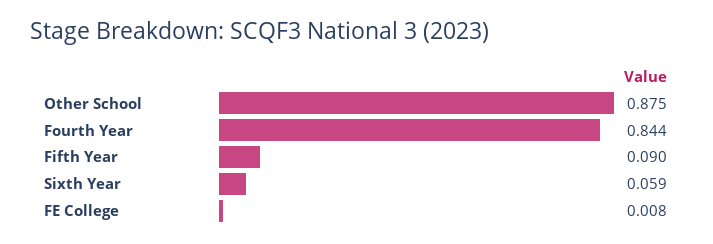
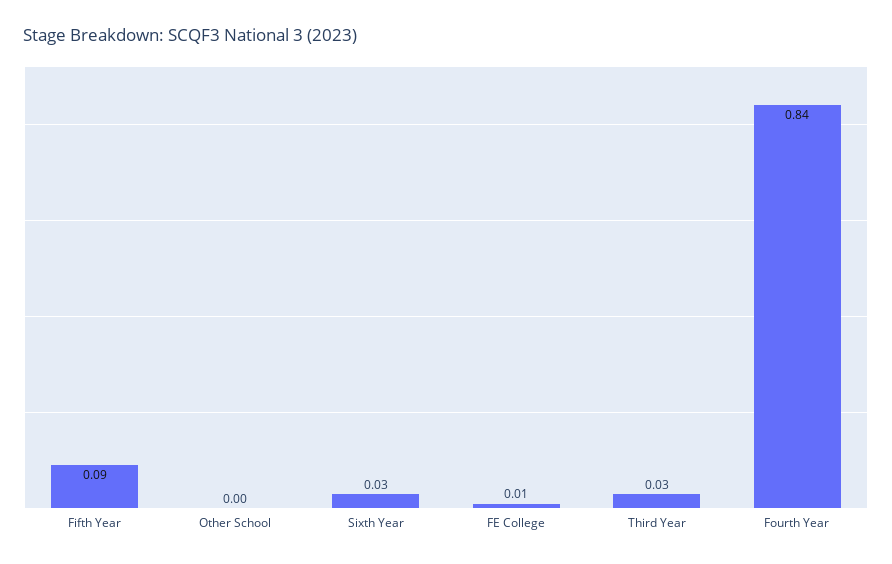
  {
-   "Other School": 0.875,
+   "Other School": 0,
    "Fourth Year": 0.844,
    "Fifth Year": 0.09,
-   "Sixth Year": 0.059,
+   "Sixth Year": 0.03,
-   "FE College": 0.008
+   "FE College": 0.008,
+   "Third Year": 0.03
  }

